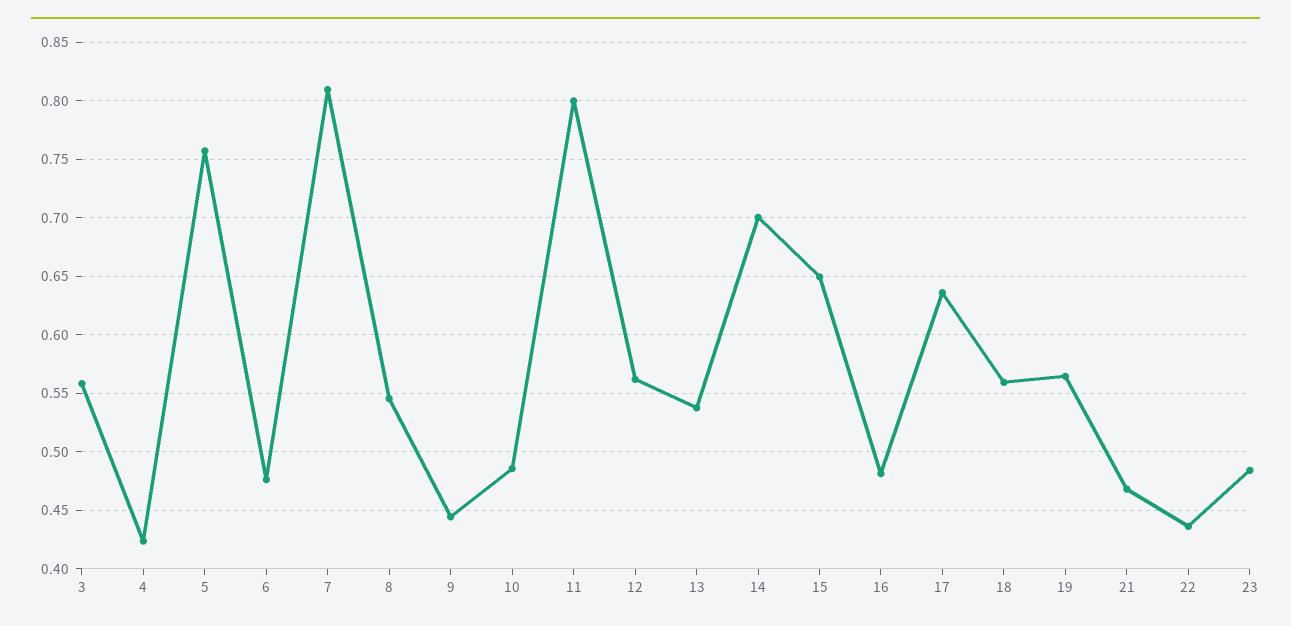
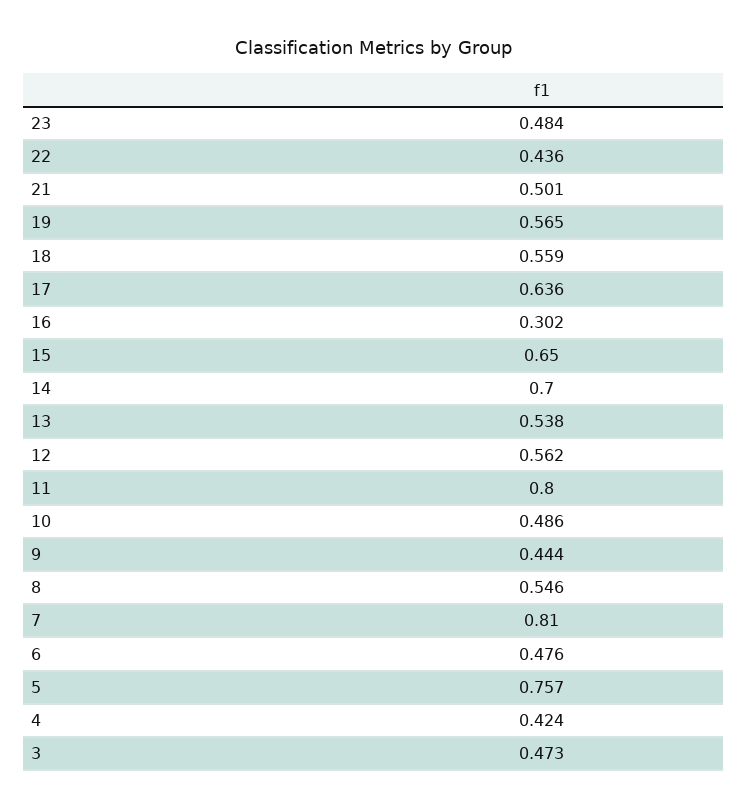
  {
-   "3": 0.56,
+   "3": 0.473,
    "4": 0.424,
    "5": 0.757,
    "6": 0.476,
    "7": 0.81,
    "8": 0.546,
    "9": 0.444,
    "10": 0.486,
    "11": 0.8,
    "12": 0.562,
    "13": 0.538,
    "14": 0.7,
    "15": 0.65,
-   "16": 0.48,
+   "16": 0.302,
    "17": 0.636,
    "18": 0.559,
    "19": 0.565,
-   "21": 0.47,
+   "21": 0.501,
    "22": 0.436,
    "23": 0.484
  }

